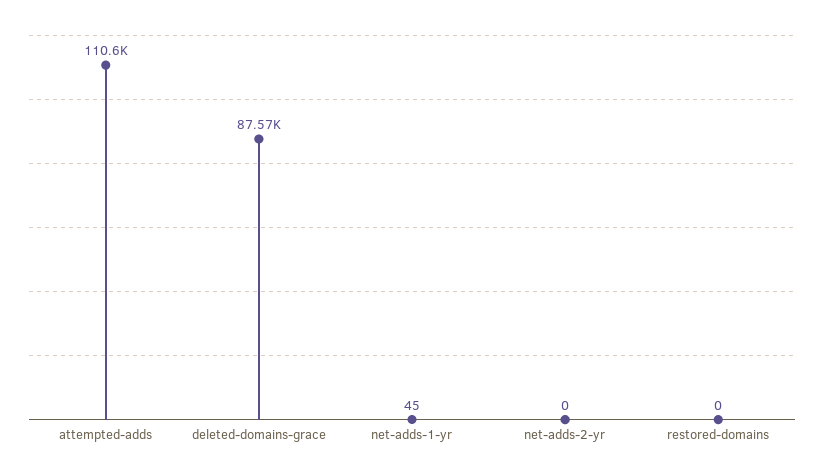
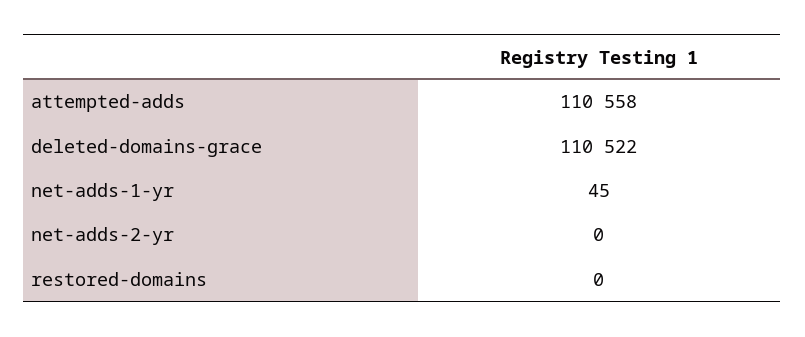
  {
    "attempted-adds": 110558,
-   "deleted-domains-grace": 87570,
+   "deleted-domains-grace": 110522,
    "net-adds-1-yr": 45,
    "net-adds-2-yr": 0,
    "restored-domains": 0
  }

